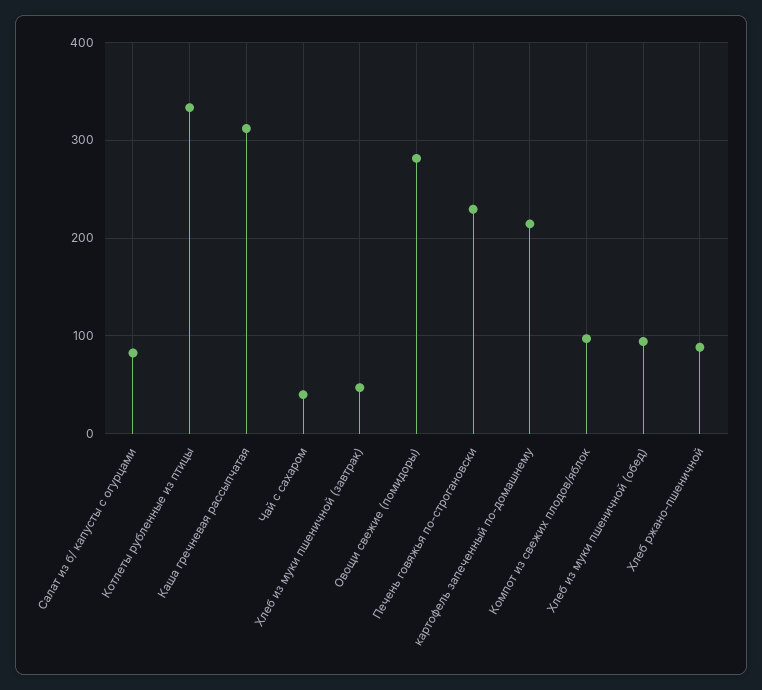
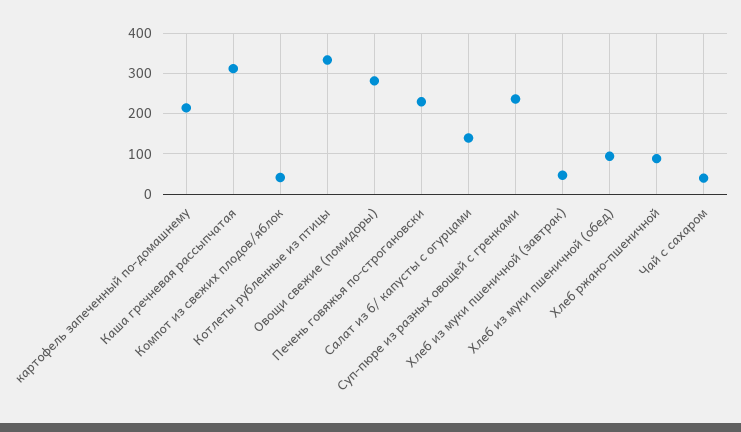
  {
-   "Салат из б/ капусты с огурцами": 80,
+   "Салат из б/ капусты с огурцами": 140,
    "Котлеты рубленные из птицы": 330,
    "Каша гречневая рассыпчатая": 310,
    "Чай с сахаром": 40,
    "Хлеб из муки пшеничной (завтрак)": 50,
    "Овощи свежие (помидоры)": 280,
    "Печень говяжья по-строгановски": 230,
    "картофель запеченный по-домашнему": 210,
-   "Компот из свежих плодов/яблок": 100,
+   "Компот из свежих плодов/яблок": 40,
    "Хлеб из муки пшеничной (обед)": 90,
-   "Хлеб ржано-пшеничной": 90
+   "Хлеб ржано-пшеничной": 90,
+   "Суп-пюре из разных овощей с гренками": 240
  }

